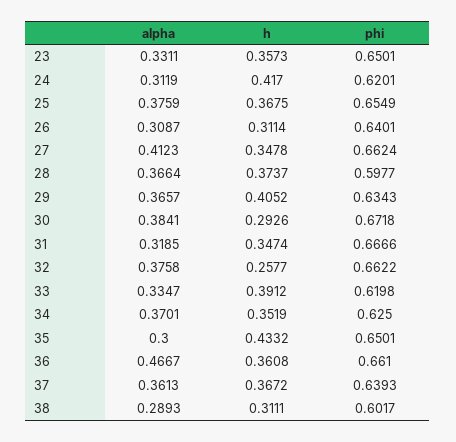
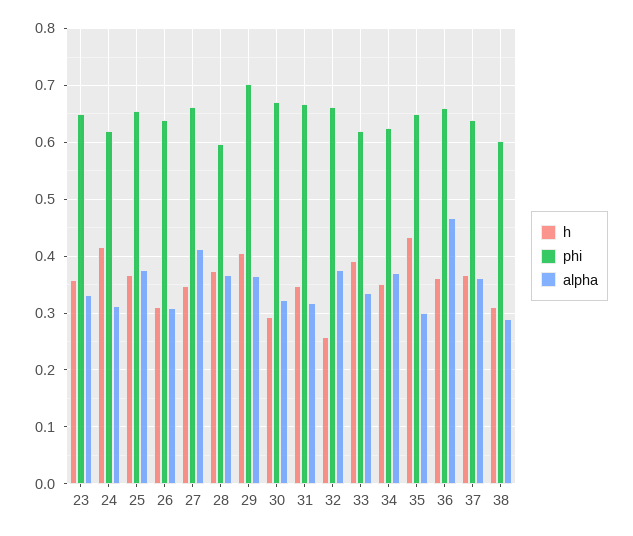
  {
    "alpha": {
      "23": 0.3311,
      "24": 0.3119,
      "25": 0.3759,
      "26": 0.3087,
      "27": 0.4123,
      "28": 0.3664,
      "29": 0.3657,
-     "30": 0.3841,
+     "30": 0.32,
      "31": 0.3185,
      "32": 0.3758,
      "33": 0.3347,
      "34": 0.3701,
      "35": 0.3,
      "36": 0.4667,
      "37": 0.3613,
      "38": 0.2893
    },
    "h": {
      "23": 0.3573,
      "24": 0.417,
      "25": 0.3675,
      "26": 0.3114,
      "27": 0.3478,
      "28": 0.3737,
      "29": 0.4052,
      "30": 0.2926,
      "31": 0.3474,
      "32": 0.2577,
      "33": 0.3912,
      "34": 0.3519,
      "35": 0.4332,
      "36": 0.3608,
      "37": 0.3672,
      "38": 0.3111
    },
    "phi": {
      "23": 0.6501,
      "24": 0.6201,
      "25": 0.6549,
      "26": 0.6401,
      "27": 0.6624,
      "28": 0.5977,
-     "29": 0.6343,
+     "29": 0.7,
      "30": 0.6718,
      "31": 0.6666,
      "32": 0.6622,
      "33": 0.6198,
      "34": 0.625,
      "35": 0.6501,
      "36": 0.661,
      "37": 0.6393,
      "38": 0.6017
    }
  }

